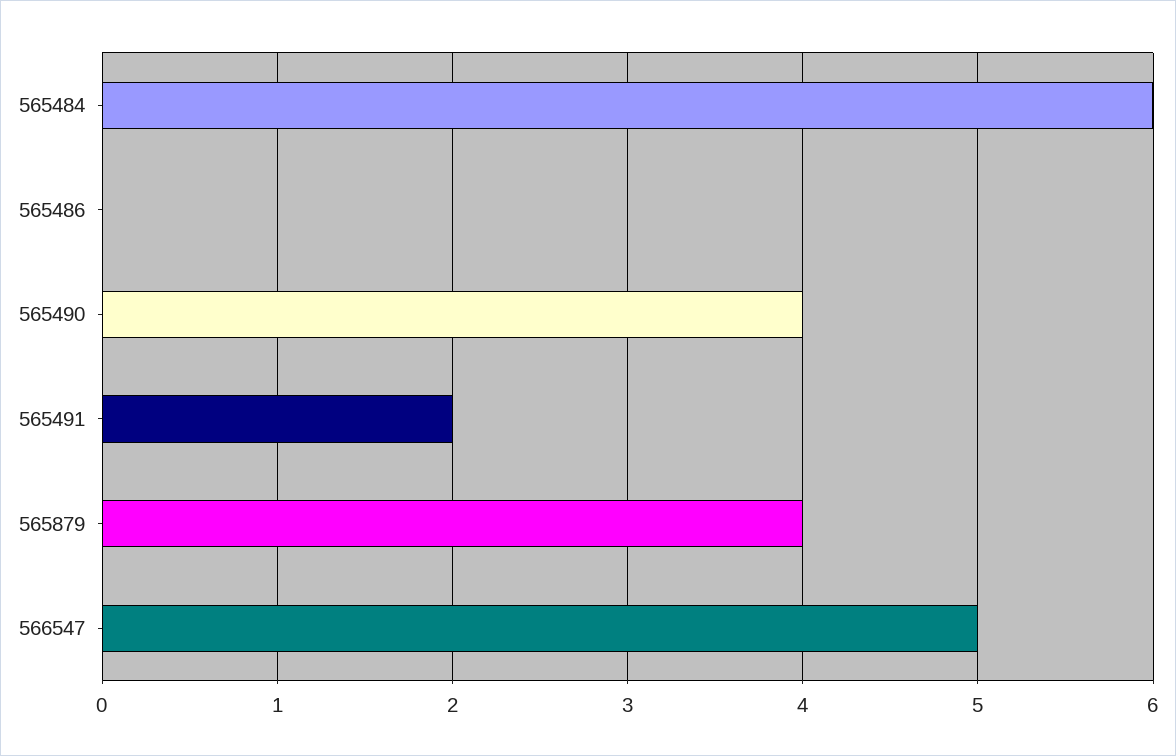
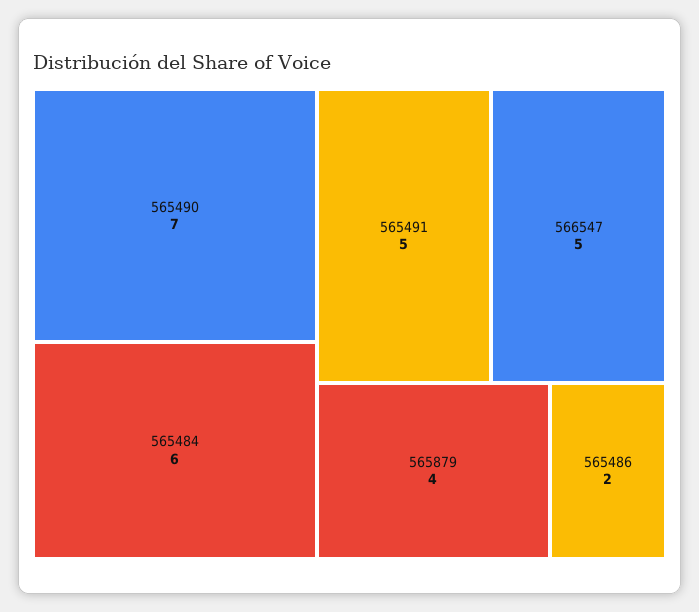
  {
    "565484": 6,
-   "565486": 0,
+   "565486": 2,
-   "565490": 4,
+   "565490": 7,
-   "565491": 2,
+   "565491": 5,
    "565879": 4,
    "566547": 5
  }

